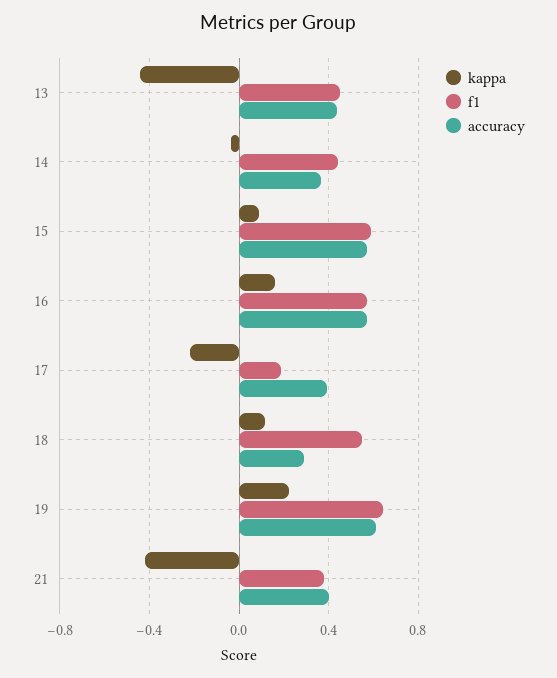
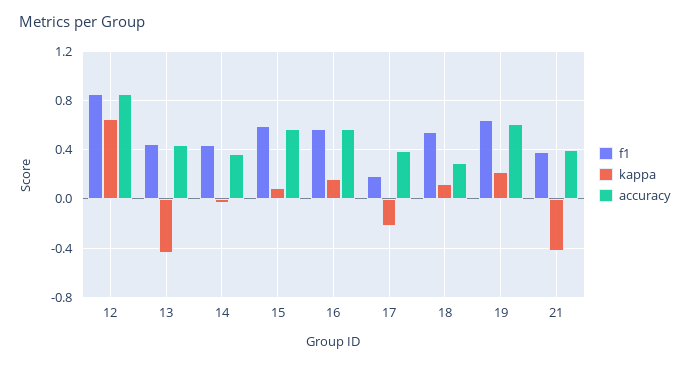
  {
    "kappa": {
      "13": -0.45,
      "14": -0.05,
      "15": 0.1,
      "16": 0.15,
      "17": -0.2,
      "18": 0.1,
      "19": 0.2,
-     "21": -0.4
+     "21": -0.4,
+     "12": 0.65
    },
    "f1": {
      "13": 0.45,
      "14": 0.45,
      "15": 0.6,
      "16": 0.55,
      "17": 0.2,
      "18": 0.55,
      "19": 0.65,
-     "21": 0.4
+     "21": 0.4,
+     "12": 0.85
    },
    "accuracy": {
      "13": 0.45,
      "14": 0.35,
      "15": 0.55,
      "16": 0.55,
      "17": 0.4,
      "18": 0.3,
      "19": 0.6,
-     "21": 0.4
+     "21": 0.4,
+     "12": 0.85
    }
  }

